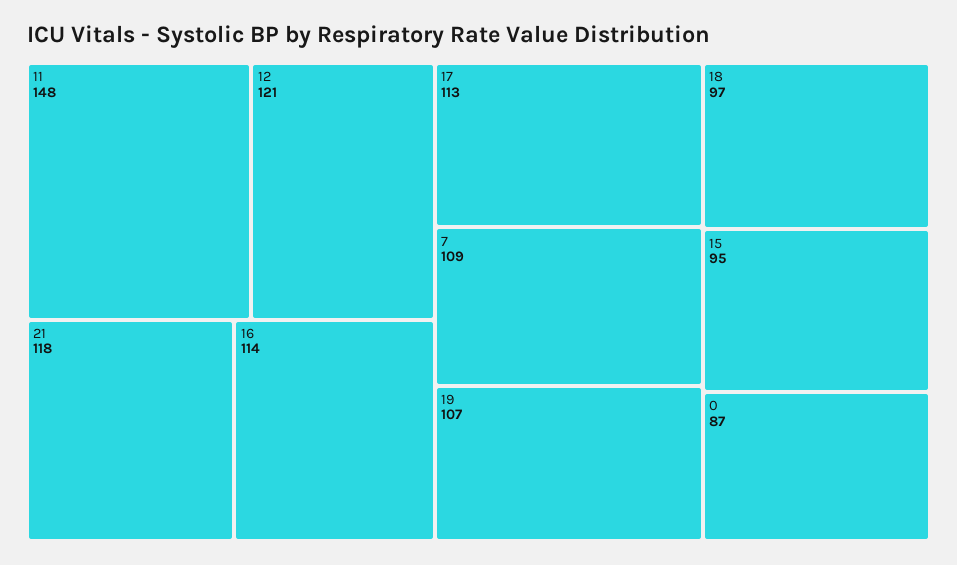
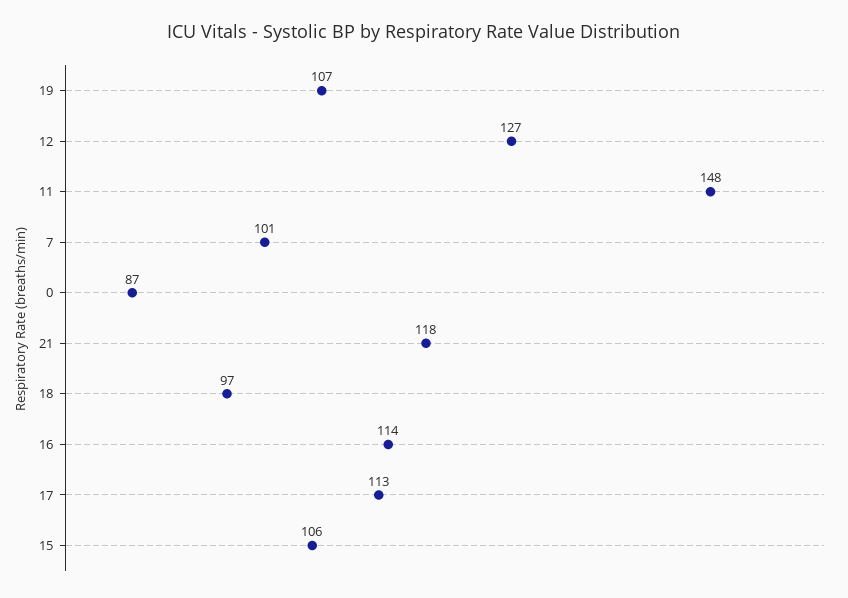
  {
    "11": 148,
-   "12": 121,
+   "12": 127,
    "21": 118,
    "16": 114,
    "17": 113,
-   "7": 109,
+   "7": 101,
    "19": 107,
    "18": 97,
-   "15": 95,
+   "15": 106,
    "0": 87
  }

